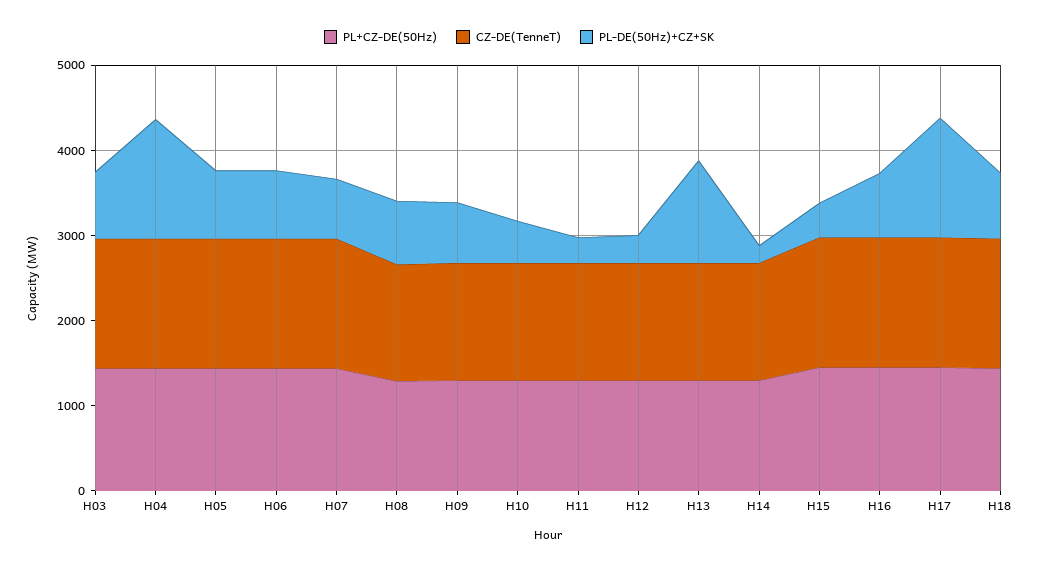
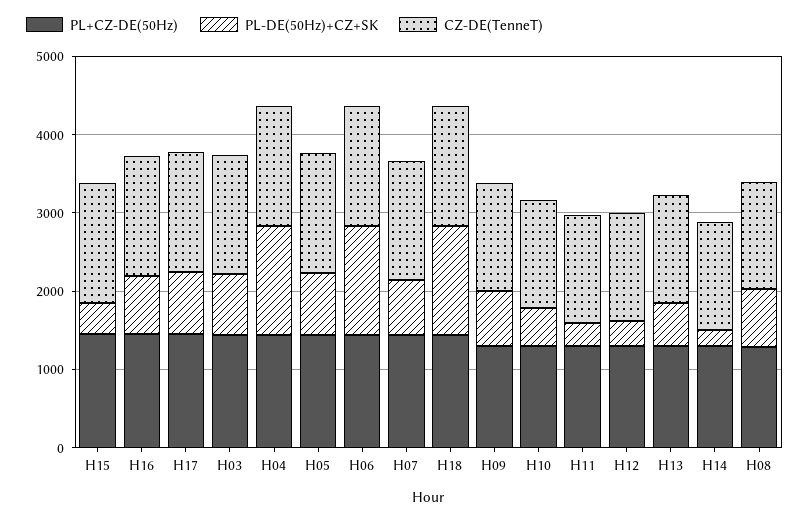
  {
    "PL+CZ-DE(50Hz)": {
      "H03": 1400,
      "H04": 1400,
      "H05": 1400,
      "H06": 1400,
      "H07": 1400,
      "H08": 1200,
      "H09": 1200,
      "H10": 1200,
      "H11": 1200,
      "H12": 1200,
      "H13": 1200,
      "H14": 1200,
      "H15": 1400,
      "H16": 1400,
      "H17": 1400,
      "H18": 1400
    },
    "CZ-DE(TenneT)": {
      "H03": 1600,
      "H04": 1600,
      "H05": 1600,
      "H06": 1600,
      "H07": 1600,
      "H08": 1400,
      "H09": 1400,
      "H10": 1400,
      "H11": 1400,
      "H12": 1400,
      "H13": 1400,
      "H14": 1400,
      "H15": 1600,
      "H16": 1600,
      "H17": 1600,
      "H18": 1600
    },
    "PL-DE(50Hz)+CZ+SK": {
      "H03": 800,
      "H04": 1400,
      "H05": 800,
-     "H06": 800,
+     "H06": 1400,
      "H07": 600,
      "H08": 800,
      "H09": 800,
      "H10": 400,
      "H11": 200,
      "H12": 400,
-     "H13": 1200,
+     "H13": 600,
      "H14": 200,
      "H15": 400,
      "H16": 800,
-     "H17": 1400,
+     "H17": 800,
-     "H18": 800
+     "H18": 1400
    }
  }

